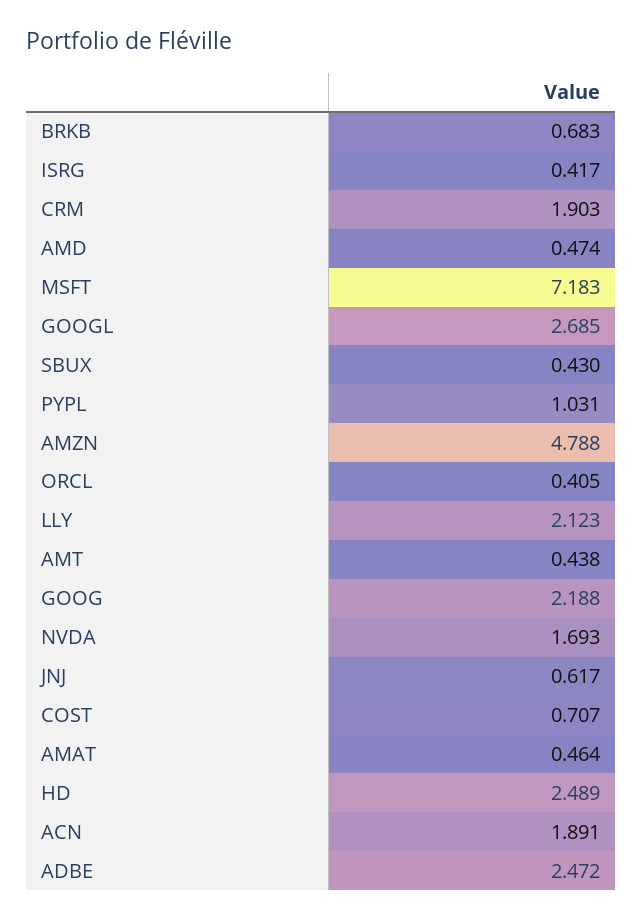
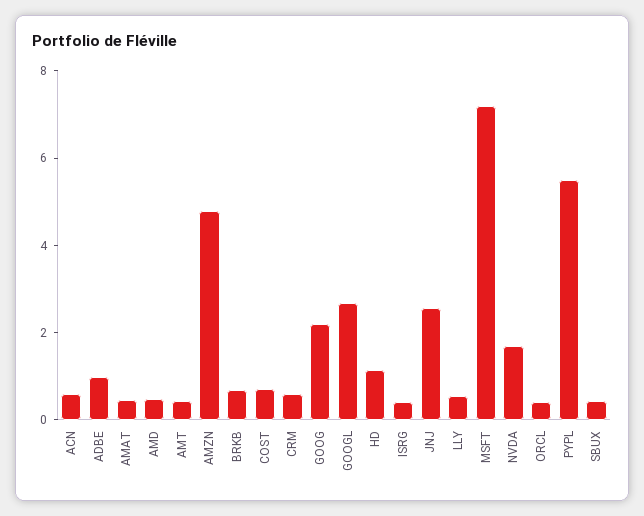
  {
    "BRKB": 0.683,
    "ISRG": 0.417,
-   "CRM": 1.903,
+   "CRM": 0.5,
    "AMD": 0.474,
    "MSFT": 7.183,
    "GOOGL": 2.685,
    "SBUX": 0.43,
-   "PYPL": 1.031,
+   "PYPL": 5.5,
    "AMZN": 4.788,
    "ORCL": 0.405,
-   "LLY": 2.123,
+   "LLY": 0.5,
    "AMT": 0.438,
    "GOOG": 2.188,
    "NVDA": 1.693,
-   "JNJ": 0.617,
+   "JNJ": 2.5,
    "COST": 0.707,
    "AMAT": 0.464,
-   "HD": 2.489,
+   "HD": 1,
-   "ACN": 1.891,
+   "ACN": 0.5,
-   "ADBE": 2.472
+   "ADBE": 1
  }

